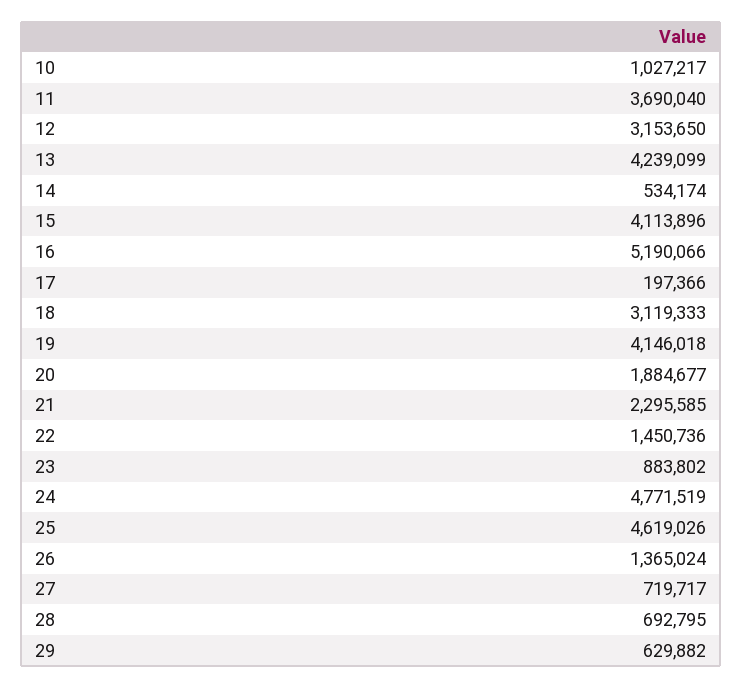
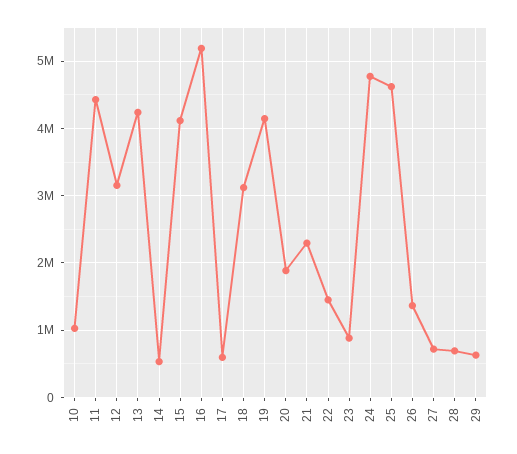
  {
    "10": 1027217,
-   "11": 3690040,
+   "11": 4400000,
    "12": 3153650,
    "13": 4239099,
    "14": 534174,
    "15": 4113896,
    "16": 5190066,
-   "17": 197366,
+   "17": 600000,
    "18": 3119333,
    "19": 4146018,
    "20": 1884677,
    "21": 2295585,
    "22": 1450736,
    "23": 883802,
    "24": 4771519,
    "25": 4619026,
    "26": 1365024,
    "27": 719717,
    "28": 692795,
    "29": 629882
  }

